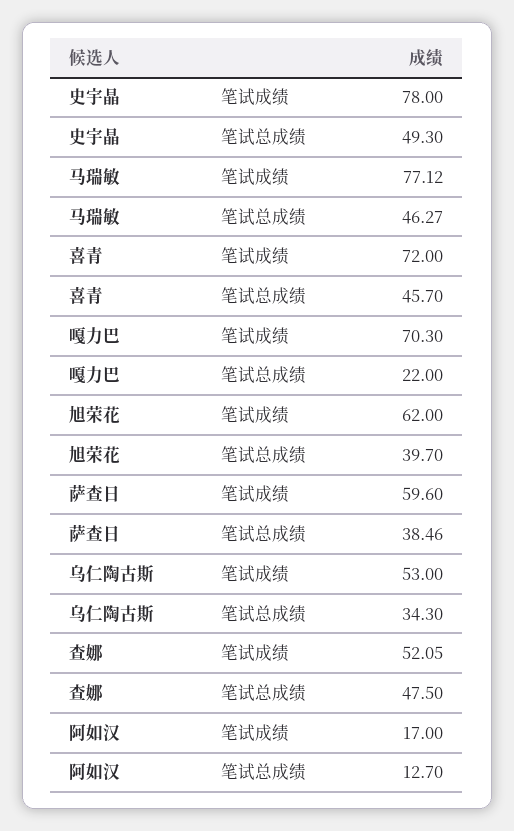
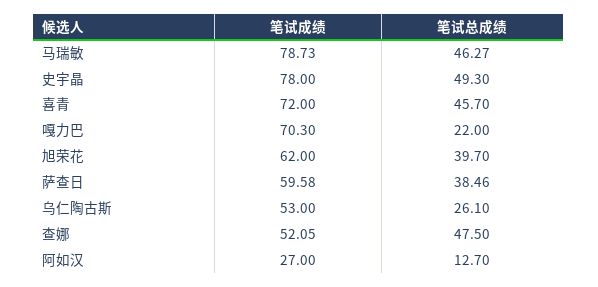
  {
    "史宇晶": {
      "笔试成绩": 78,
      "笔试总成绩": 49.3
    },
    "马瑞敏": {
-     "笔试成绩": 77.12,
+     "笔试成绩": 78.73,
      "笔试总成绩": 46.27
    },
    "喜青": {
      "笔试成绩": 72,
      "笔试总成绩": 45.7
    },
    "嘎力巴": {
      "笔试成绩": 70.3,
      "笔试总成绩": 22
    },
    "旭荣花": {
      "笔试成绩": 62,
      "笔试总成绩": 39.7
    },
    "萨查日": {
-     "笔试成绩": 59.6,
+     "笔试成绩": 59.58,
      "笔试总成绩": 38.46
    },
    "乌仁陶古斯": {
      "笔试成绩": 53,
-     "笔试总成绩": 34.3
+     "笔试总成绩": 26.1
    },
    "查娜": {
      "笔试成绩": 52.05,
      "笔试总成绩": 47.5
    },
    "阿如汉": {
-     "笔试成绩": 17,
+     "笔试成绩": 27,
      "笔试总成绩": 12.7
    }
  }

